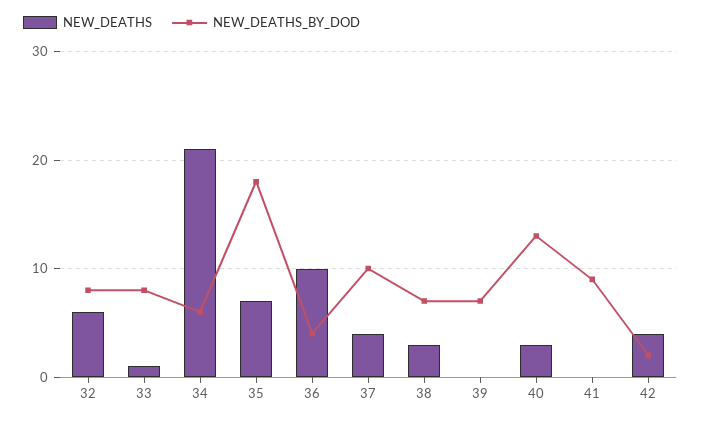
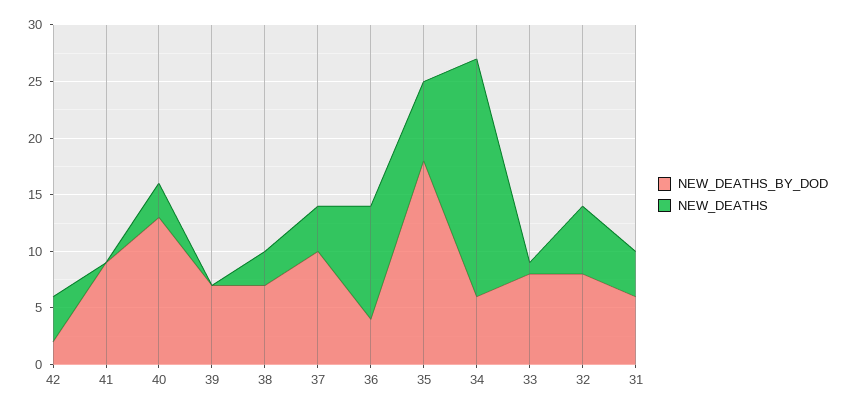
  {
    "NEW_DEATHS": {
      "32": 6,
      "33": 1,
      "34": 21,
      "35": 7,
      "36": 10,
      "37": 4,
      "38": 3,
      "39": 0,
      "40": 3,
      "41": 0,
-     "42": 4
+     "42": 4,
+     "31": 4
    },
    "NEW_DEATHS_BY_DOD": {
      "32": 8,
      "33": 8,
      "34": 6,
      "35": 18,
      "36": 4,
      "37": 10,
      "38": 7,
      "39": 7,
      "40": 13,
      "41": 9,
-     "42": 2
+     "42": 2,
+     "31": 6
    }
  }

